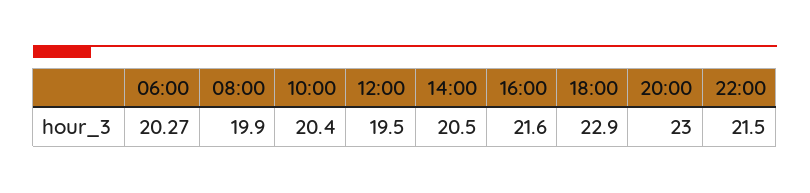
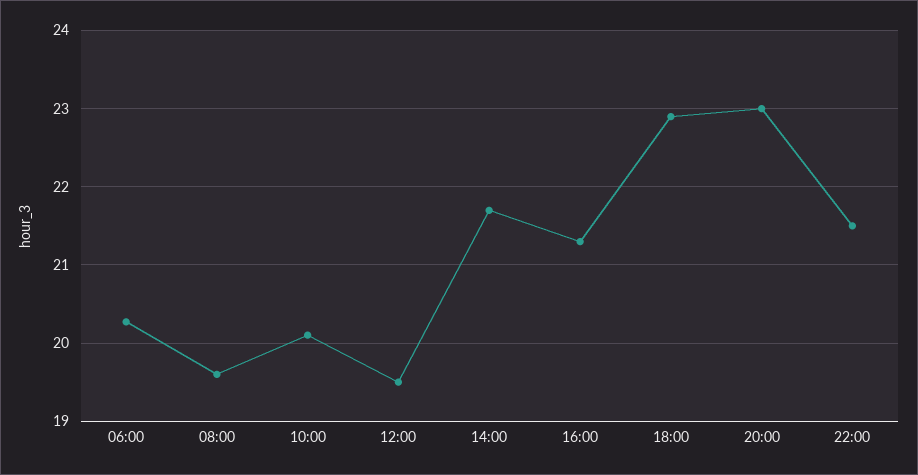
  {
    "06:00": 20.27,
-   "08:00": 19.9,
+   "08:00": 19.6,
-   "10:00": 20.4,
+   "10:00": 20.1,
    "12:00": 19.5,
-   "14:00": 20.5,
+   "14:00": 21.7,
-   "16:00": 21.6,
+   "16:00": 21.3,
    "18:00": 22.9,
    "20:00": 23,
    "22:00": 21.5
  }

